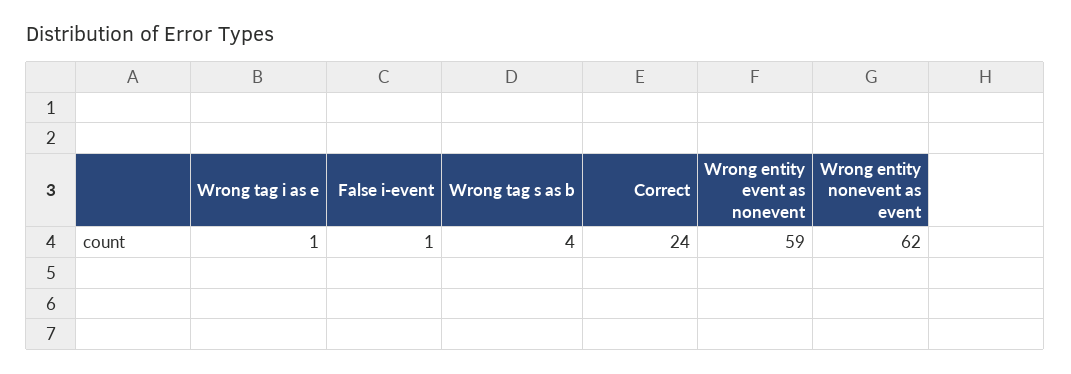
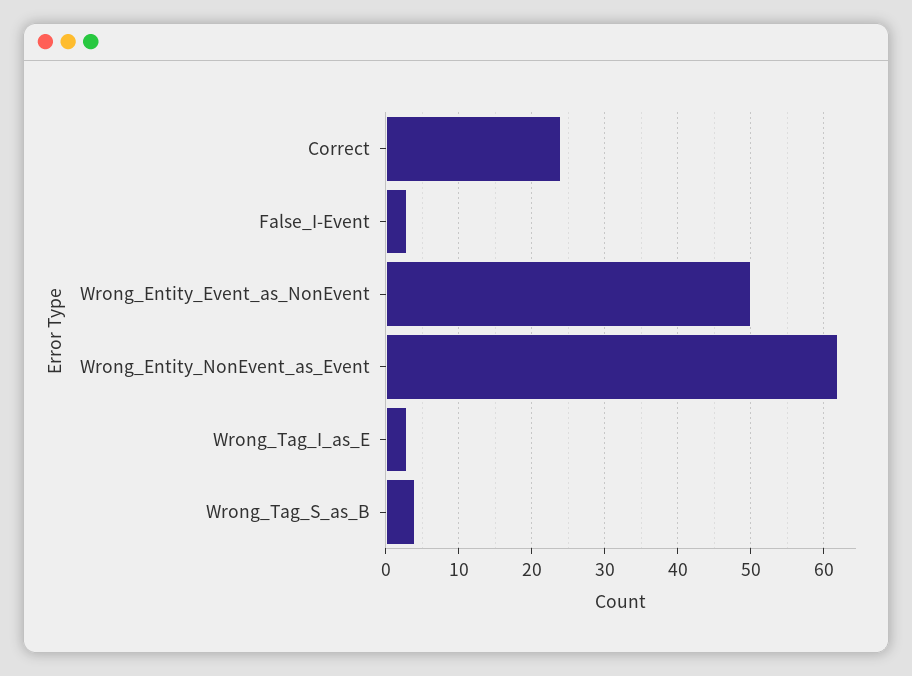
  {
-   "Wrong tag i as e": 1,
+   "Wrong tag i as e": 3,
-   "False i-event": 1,
+   "False i-event": 3,
    "Wrong tag s as b": 4,
    "Correct": 24,
-   "Wrong entity event as nonevent": 59,
+   "Wrong entity event as nonevent": 50,
    "Wrong entity nonevent as event": 62
  }

